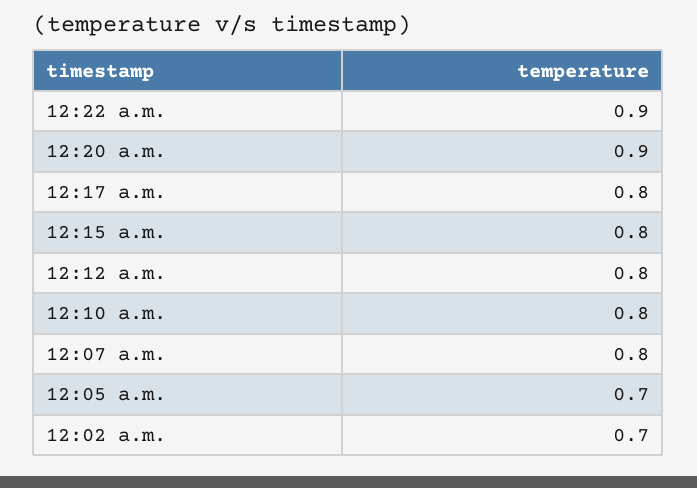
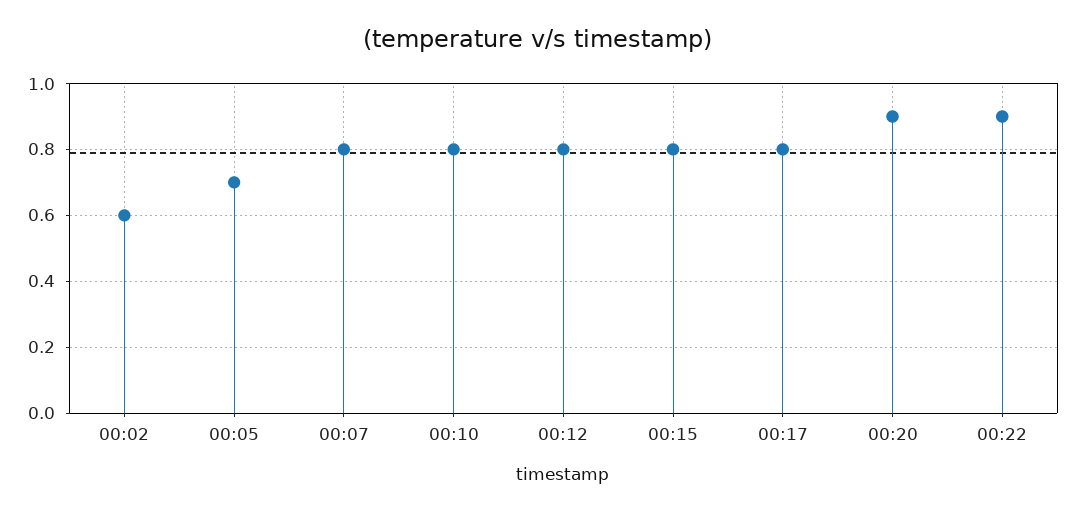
  {
    "12:22 a.m.": 0.9,
    "12:20 a.m.": 0.9,
    "12:17 a.m.": 0.8,
    "12:15 a.m.": 0.8,
    "12:12 a.m.": 0.8,
    "12:10 a.m.": 0.8,
    "12:07 a.m.": 0.8,
    "12:05 a.m.": 0.7,
-   "12:02 a.m.": 0.7
+   "12:02 a.m.": 0.6
  }

